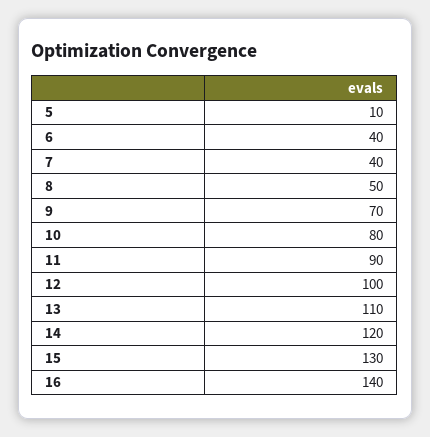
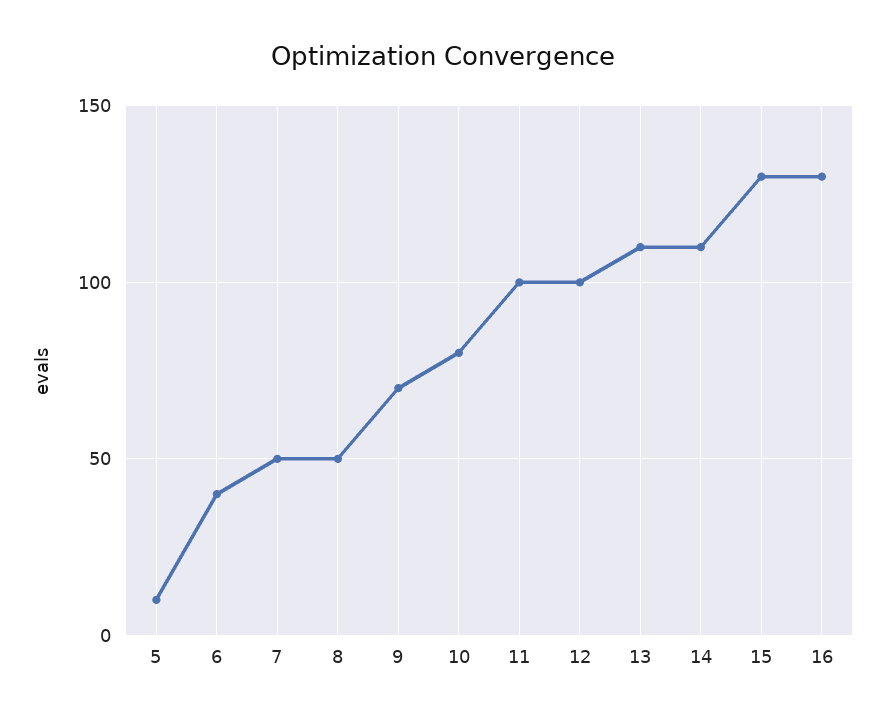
  {
    "5": 10,
    "6": 40,
-   "7": 40,
+   "7": 50,
    "8": 50,
    "9": 70,
    "10": 80,
-   "11": 90,
+   "11": 100,
    "12": 100,
    "13": 110,
-   "14": 120,
+   "14": 110,
    "15": 130,
-   "16": 140
+   "16": 130
  }

